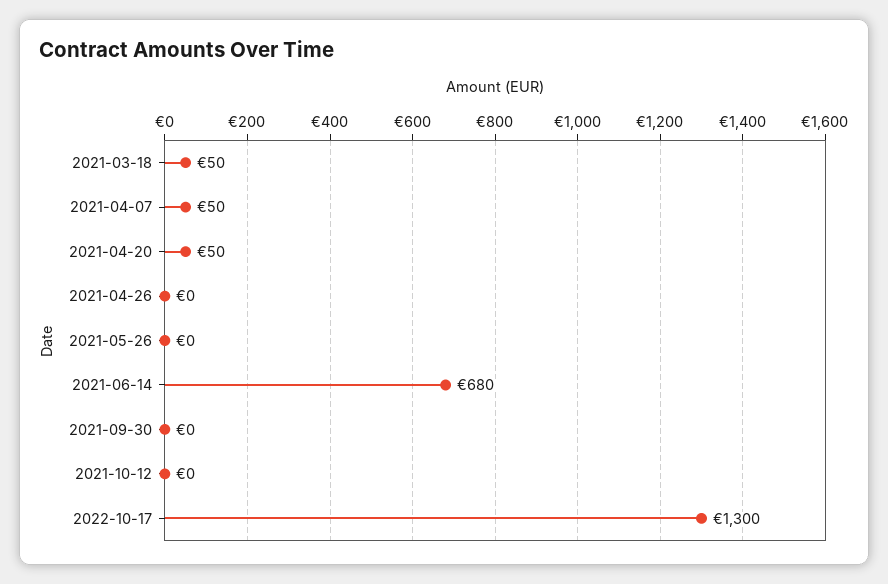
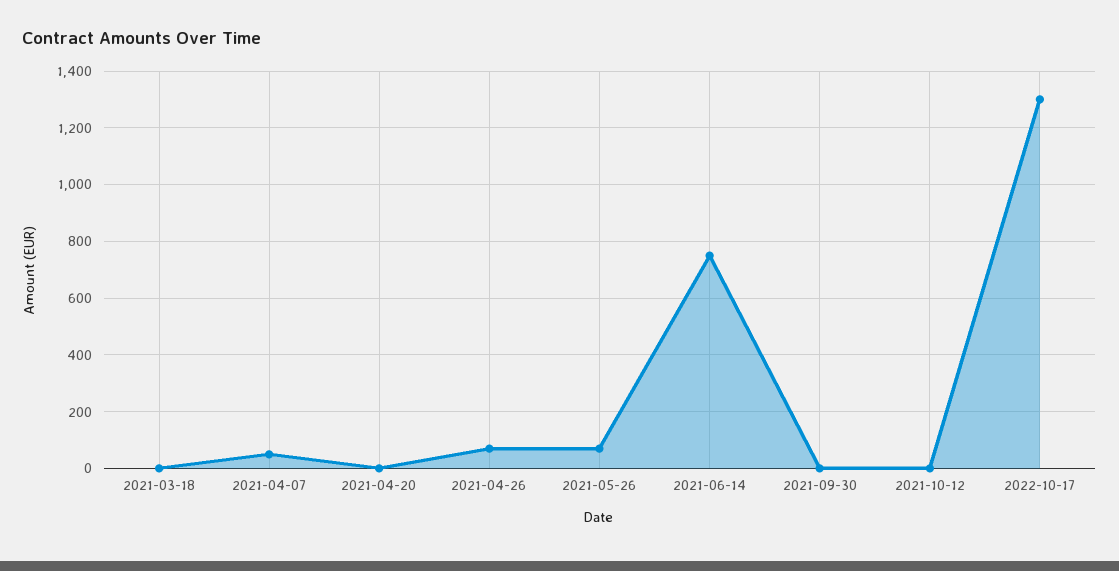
  {
-   "2021-03-18": 50,
+   "2021-03-18": 0,
    "2021-04-07": 50,
-   "2021-04-20": 50,
+   "2021-04-20": 0,
-   "2021-04-26": 0,
+   "2021-04-26": 75,
-   "2021-05-26": 0,
+   "2021-05-26": 75,
-   "2021-06-14": 680,
+   "2021-06-14": 750,
    "2021-09-30": 0,
    "2021-10-12": 0,
    "2022-10-17": 1300
  }

